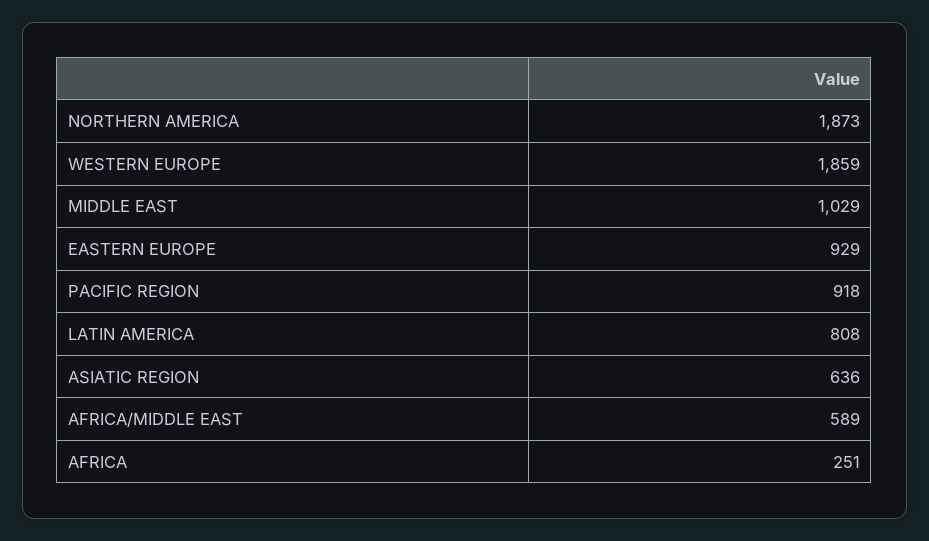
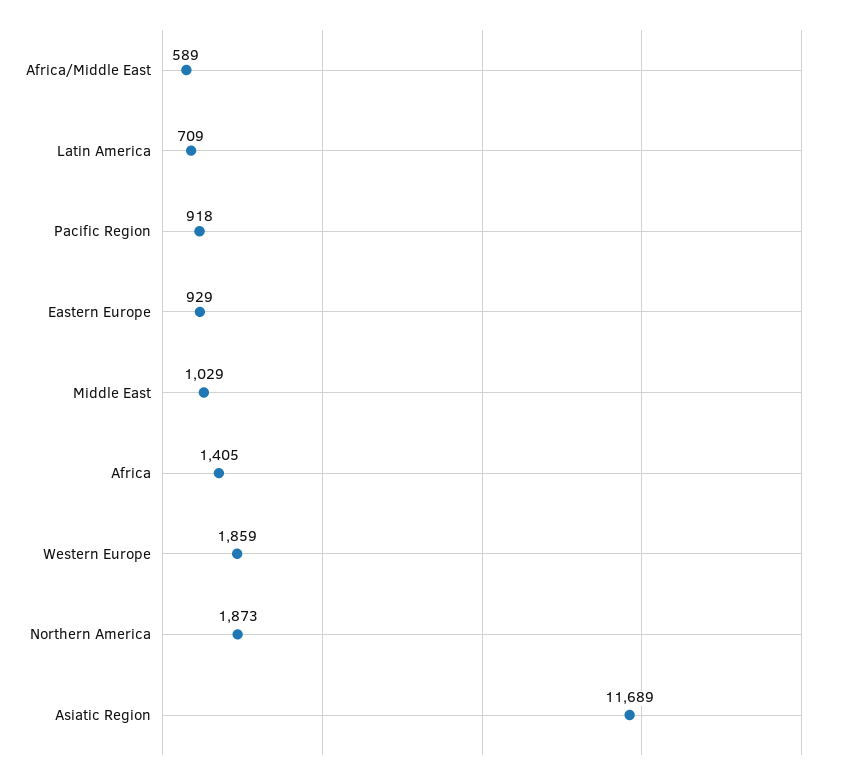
  {
    "NORTHERN AMERICA": 1873,
    "WESTERN EUROPE": 1859,
    "MIDDLE EAST": 1029,
    "EASTERN EUROPE": 929,
    "PACIFIC REGION": 918,
-   "LATIN AMERICA": 808,
+   "LATIN AMERICA": 709,
-   "ASIATIC REGION": 636,
+   "ASIATIC REGION": 11689,
    "AFRICA/MIDDLE EAST": 589,
-   "AFRICA": 251
+   "AFRICA": 1405
  }

